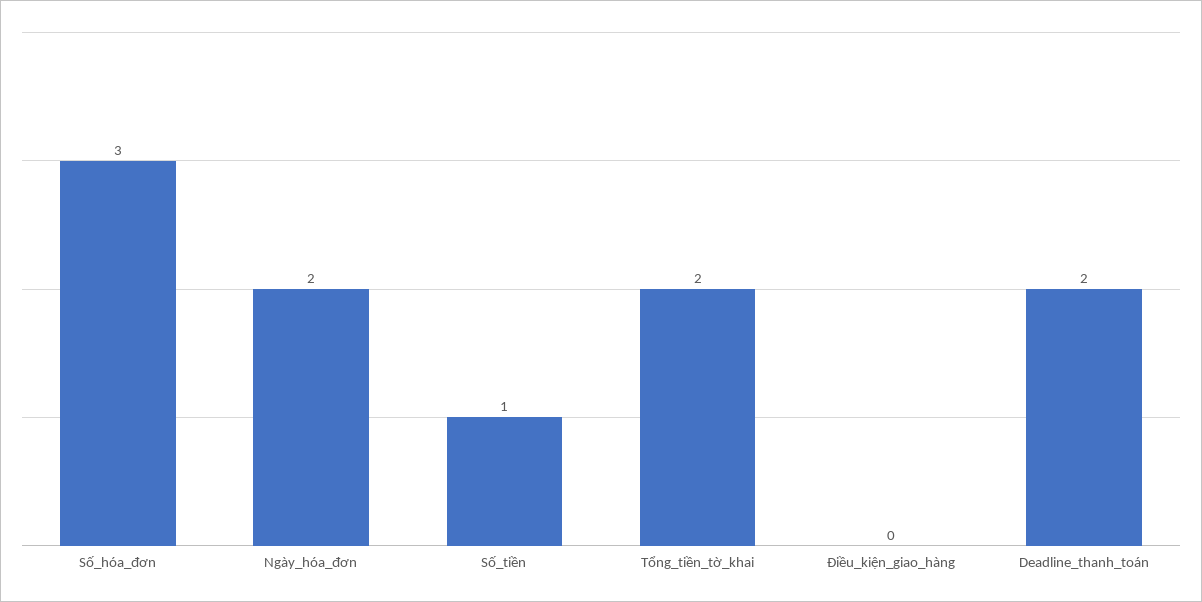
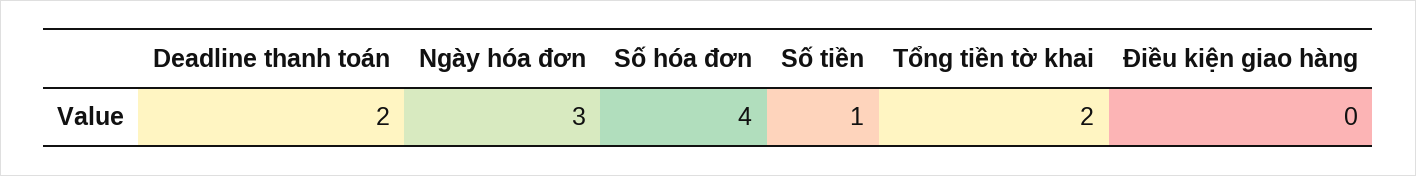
  {
-   "Số_hóa_đơn": 3,
+   "Số_hóa_đơn": 4,
-   "Ngày_hóa_đơn": 2,
+   "Ngày_hóa_đơn": 3,
    "Số_tiền": 1,
    "Tổng_tiền_tờ_khai": 2,
    "Điều_kiện_giao_hàng": 0,
    "Deadline_thanh_toán": 2
  }

